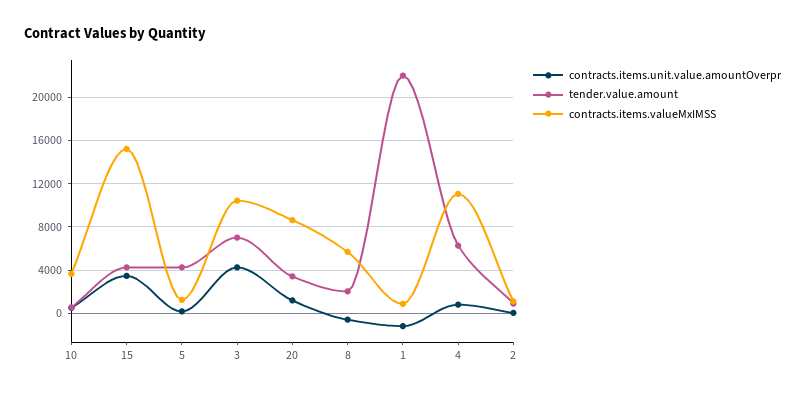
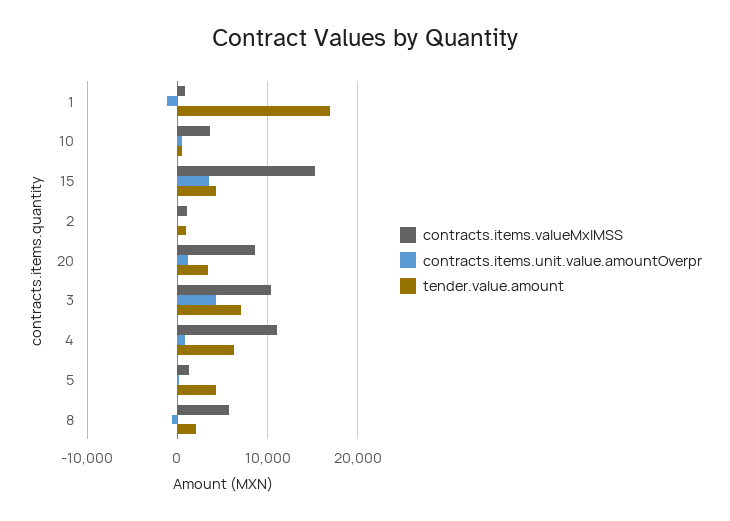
  {
    "contracts.items.unit.value.amountOverpr": {
      "10": 1000,
      "15": 3000,
      "5": 0,
      "3": 4000,
      "20": 1000,
      "8": -1000,
      "1": -1000,
      "4": 1000,
      "2": 0
    },
    "tender.value.amount": {
      "10": 1000,
      "15": 4000,
      "5": 4000,
      "3": 7000,
      "20": 3000,
      "8": 2000,
-     "1": 22000,
+     "1": 17000,
      "4": 6000,
      "2": 1000
    },
    "contracts.items.valueMxIMSS": {
      "10": 4000,
      "15": 15000,
      "5": 1000,
      "3": 10000,
      "20": 9000,
      "8": 6000,
      "1": 1000,
      "4": 11000,
      "2": 1000
    }
  }

